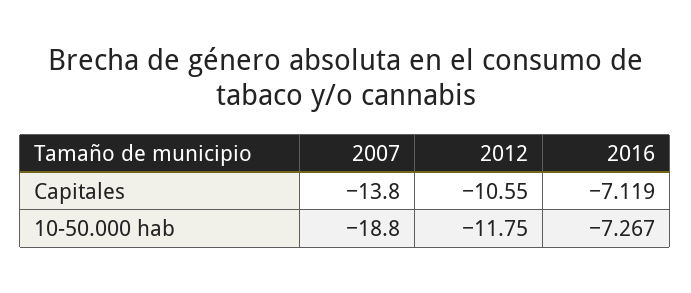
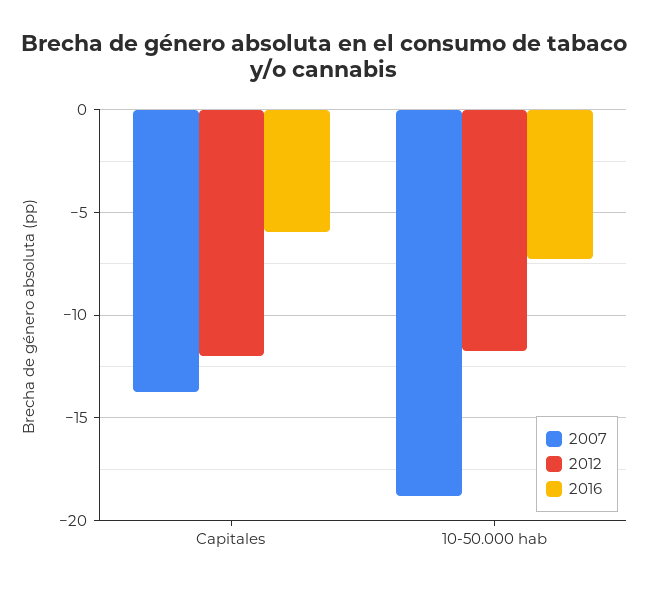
  {
    "2007": {
      "Capitales": -13.8,
      "10-50.000 hab": -18.8
    },
    "2012": {
-     "Capitales": -10.55,
+     "Capitales": -12,
      "10-50.000 hab": -11.75
    },
    "2016": {
-     "Capitales": -7.119,
+     "Capitales": -6,
      "10-50.000 hab": -7.267
    }
  }

